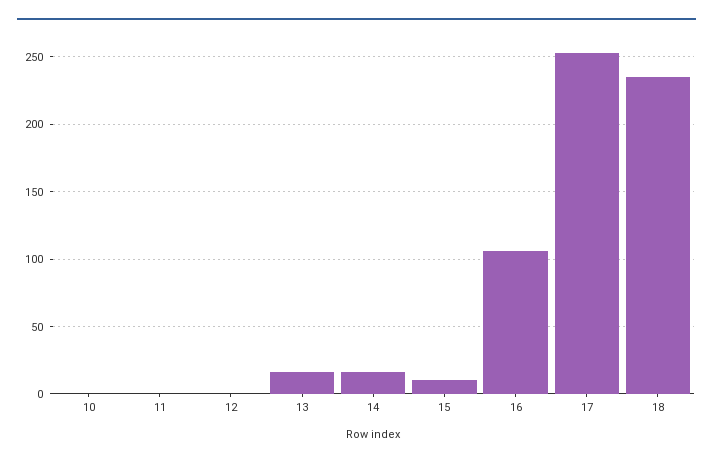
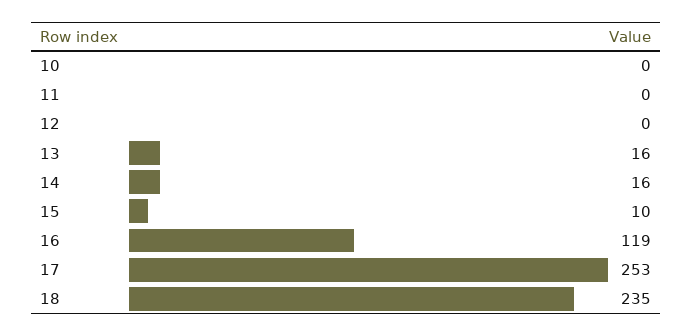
  {
    "10": 0,
    "11": 0,
    "12": 0,
    "13": 16,
    "14": 16,
    "15": 10,
-   "16": 105,
+   "16": 119,
    "17": 253,
    "18": 235
  }

